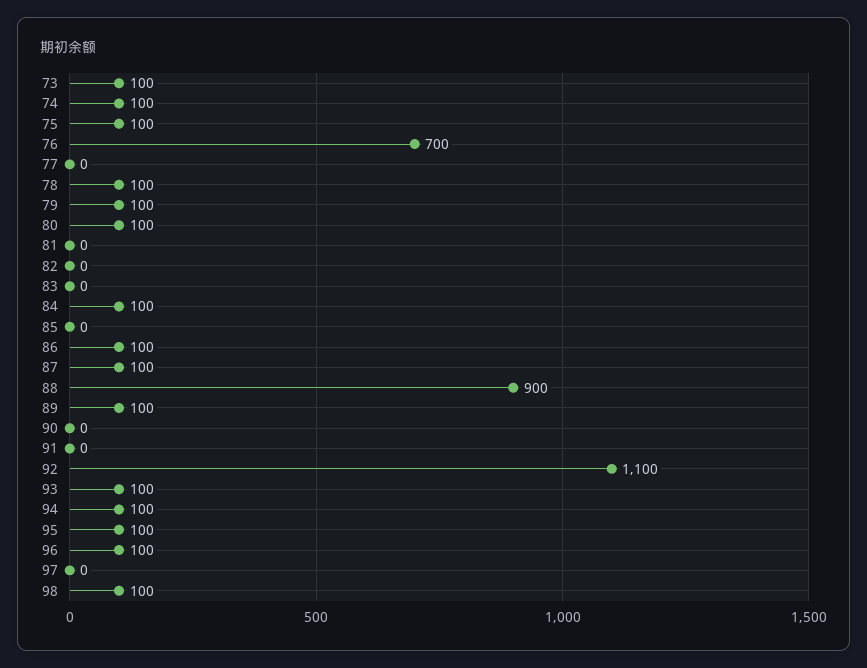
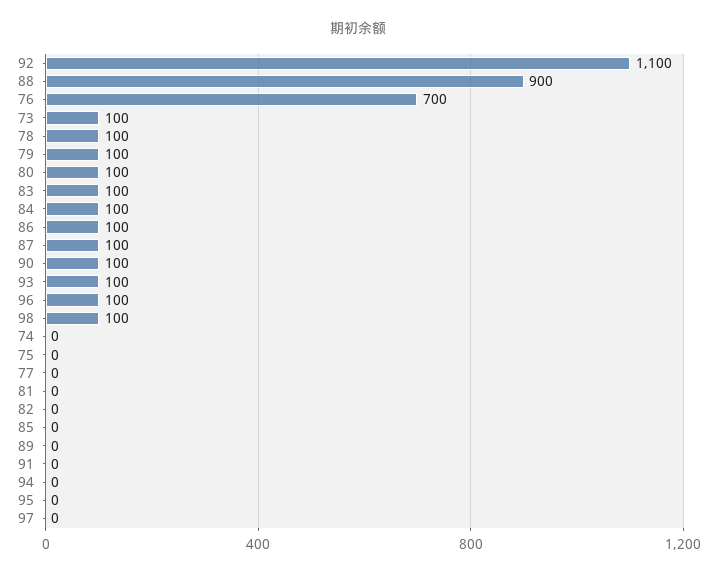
  {
    "73": 100,
-   "74": 100,
+   "74": 0,
-   "75": 100,
+   "75": 0,
    "76": 700,
    "77": 0,
    "78": 100,
    "79": 100,
    "80": 100,
    "81": 0,
    "82": 0,
-   "83": 0,
+   "83": 100,
    "84": 100,
    "85": 0,
    "86": 100,
    "87": 100,
    "88": 900,
-   "89": 100,
+   "89": 0,
-   "90": 0,
+   "90": 100,
    "91": 0,
    "92": 1100,
    "93": 100,
-   "94": 100,
+   "94": 0,
-   "95": 100,
+   "95": 0,
    "96": 100,
    "97": 0,
    "98": 100
  }

